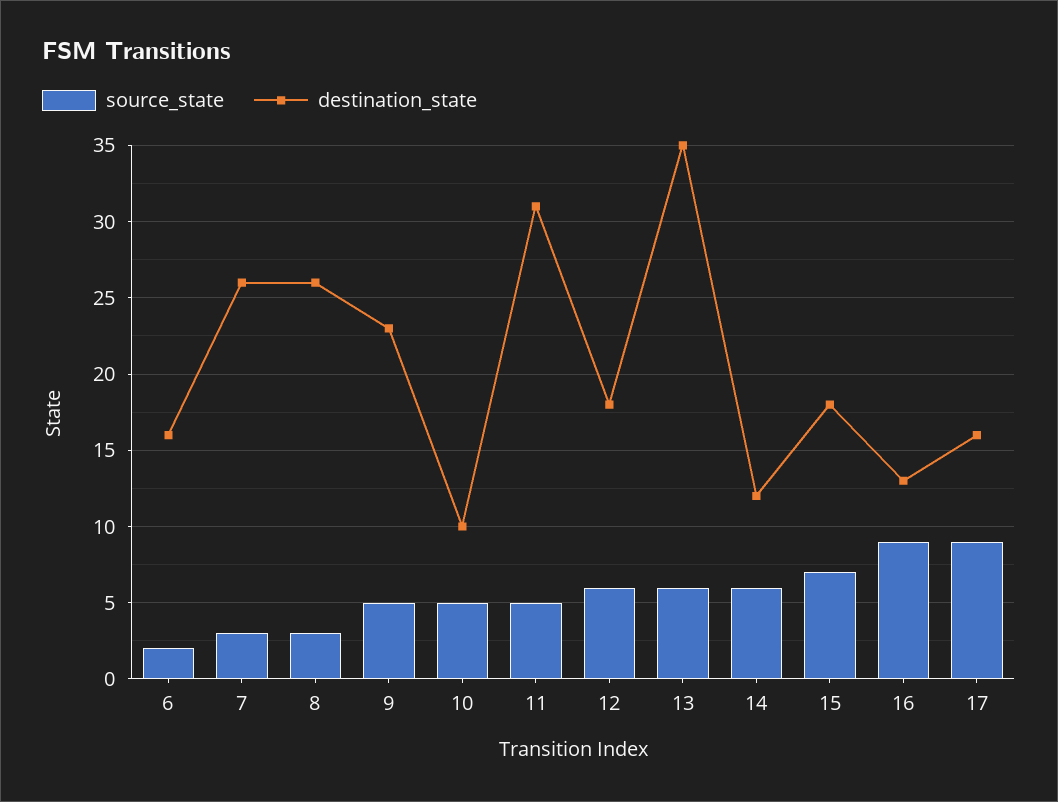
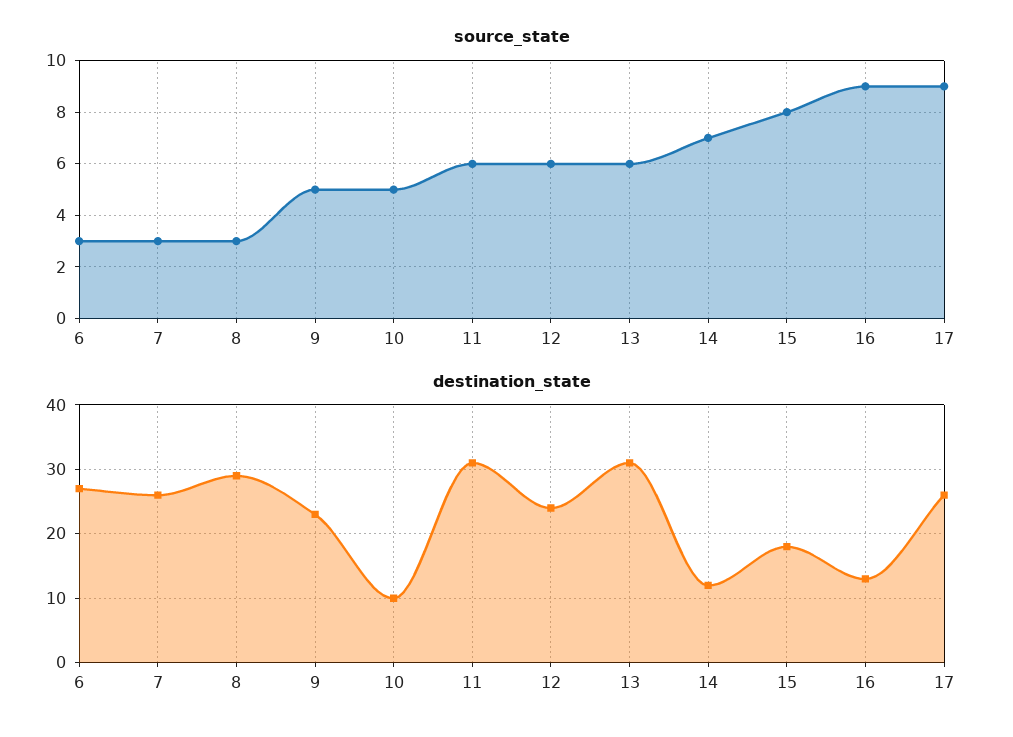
  {
    "source_state": {
-     "6": 2,
+     "6": 3,
      "7": 3,
      "8": 3,
      "9": 5,
      "10": 5,
-     "11": 5,
+     "11": 6,
      "12": 6,
      "13": 6,
-     "14": 6,
+     "14": 7,
-     "15": 7,
+     "15": 8,
      "16": 9,
      "17": 9
    },
    "destination_state": {
-     "6": 16,
+     "6": 27,
      "7": 26,
-     "8": 26,
+     "8": 29,
      "9": 23,
      "10": 10,
      "11": 31,
-     "12": 18,
+     "12": 24,
-     "13": 35,
+     "13": 31,
      "14": 12,
      "15": 18,
      "16": 13,
-     "17": 16
+     "17": 26
    }
  }

